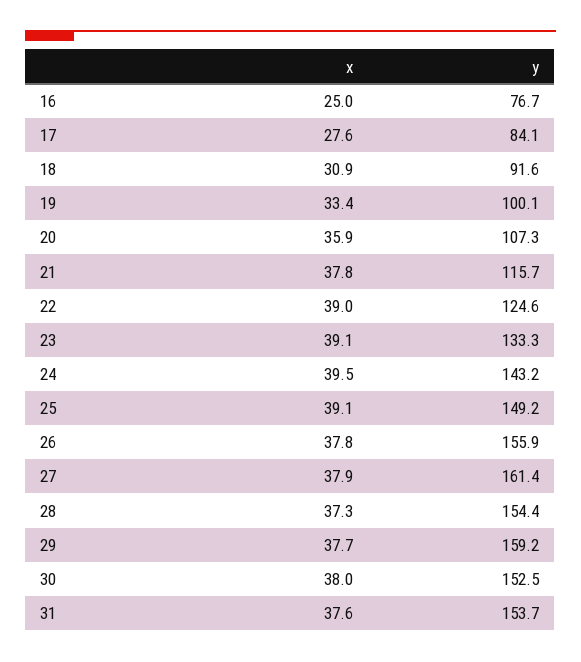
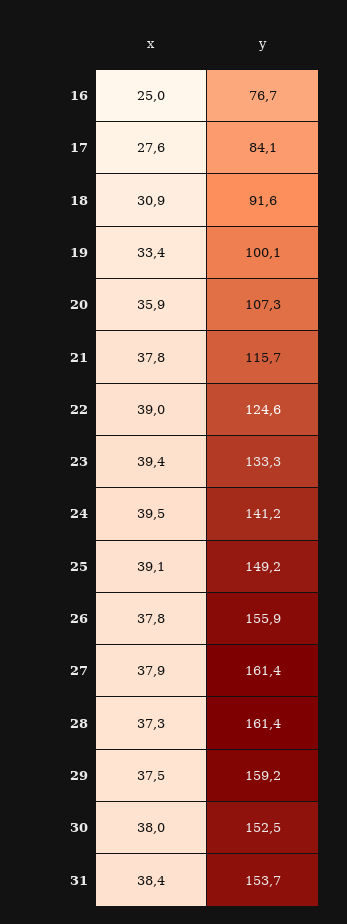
  {
    "x": {
      "16": 25,
      "17": 27.6,
      "18": 30.9,
      "19": 33.4,
      "20": 35.9,
      "21": 37.8,
      "22": 39,
-     "23": 39.1,
+     "23": 39.4,
      "24": 39.5,
      "25": 39.1,
      "26": 37.8,
      "27": 37.9,
      "28": 37.3,
-     "29": 37.7,
+     "29": 37.5,
      "30": 38,
-     "31": 37.6
+     "31": 38.4
    },
    "y": {
      "16": 76.7,
      "17": 84.1,
      "18": 91.6,
      "19": 100.1,
      "20": 107.3,
      "21": 115.7,
      "22": 124.6,
      "23": 133.3,
-     "24": 143.2,
+     "24": 141.2,
      "25": 149.2,
      "26": 155.9,
      "27": 161.4,
-     "28": 154.4,
+     "28": 161.4,
      "29": 159.2,
      "30": 152.5,
      "31": 153.7
    }
  }

